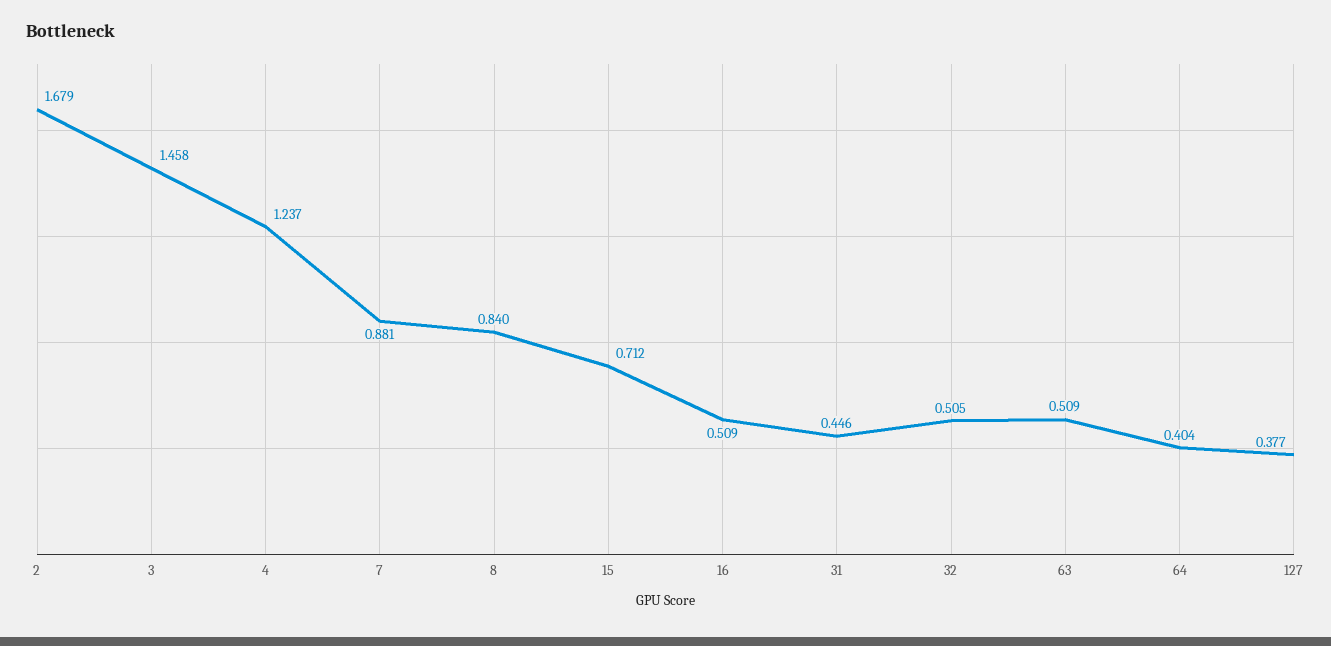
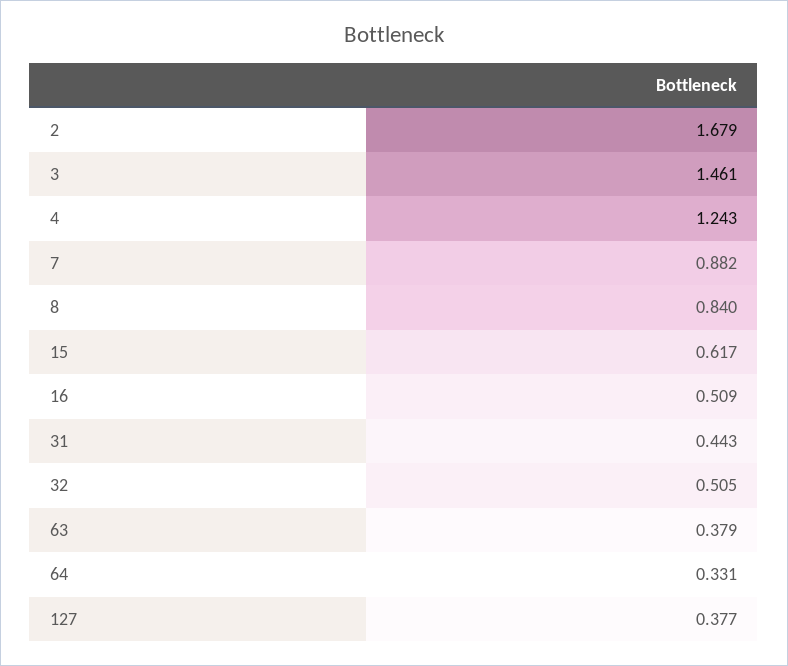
  {
    "2": 1.679,
-   "3": 1.458,
+   "3": 1.461,
-   "4": 1.237,
+   "4": 1.243,
-   "7": 0.881,
+   "7": 0.882,
    "8": 0.84,
-   "15": 0.712,
+   "15": 0.617,
    "16": 0.509,
-   "31": 0.446,
+   "31": 0.443,
    "32": 0.505,
-   "63": 0.509,
+   "63": 0.379,
-   "64": 0.404,
+   "64": 0.331,
    "127": 0.377
  }

